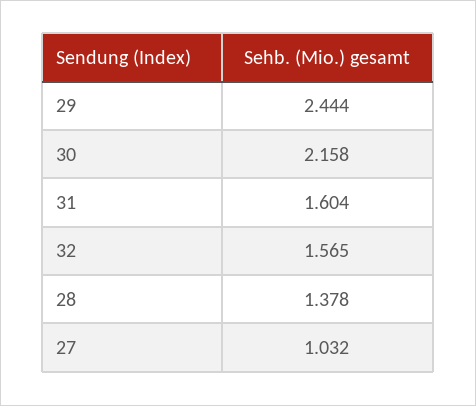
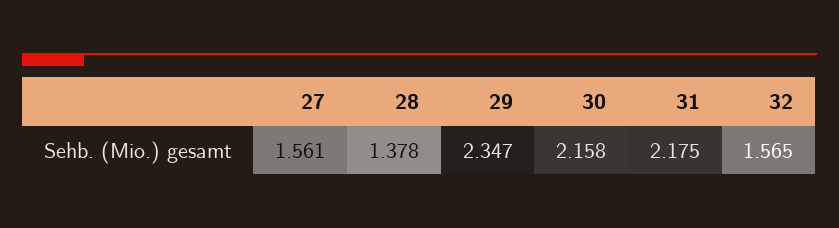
  {
-   "29": 2.444,
+   "29": 2.347,
    "30": 2.158,
-   "31": 1.604,
+   "31": 2.175,
    "32": 1.565,
    "28": 1.378,
-   "27": 1.032
+   "27": 1.561
  }

